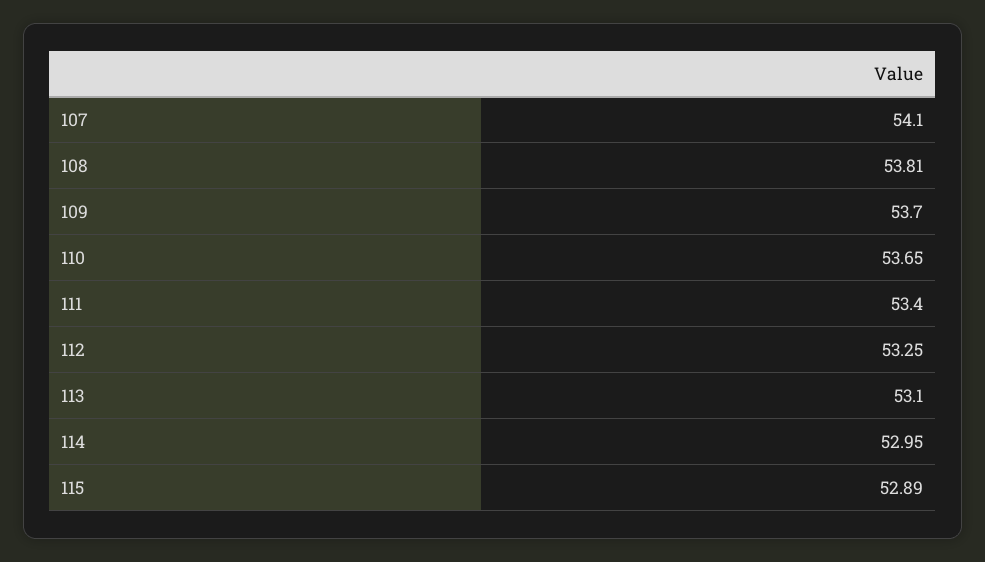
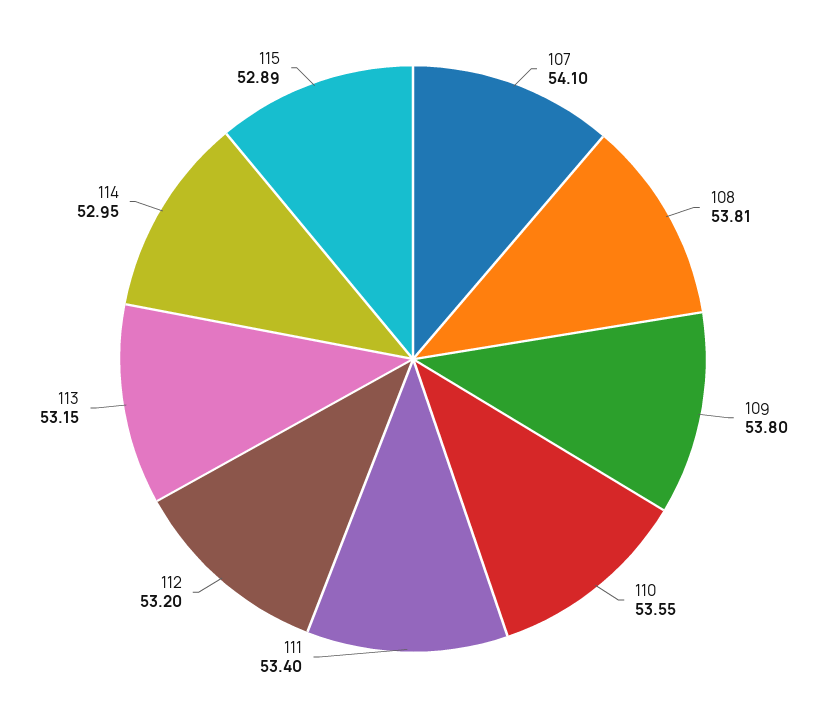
  {
    "107": 54.1,
    "108": 53.81,
-   "109": 53.7,
+   "109": 53.8,
-   "110": 53.65,
+   "110": 53.55,
    "111": 53.4,
-   "112": 53.25,
+   "112": 53.2,
-   "113": 53.1,
+   "113": 53.15,
    "114": 52.95,
    "115": 52.89
  }

